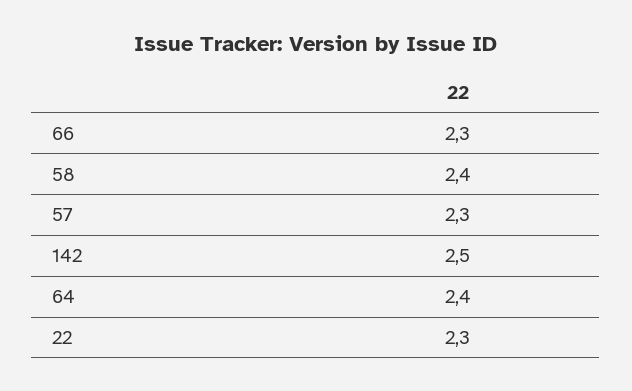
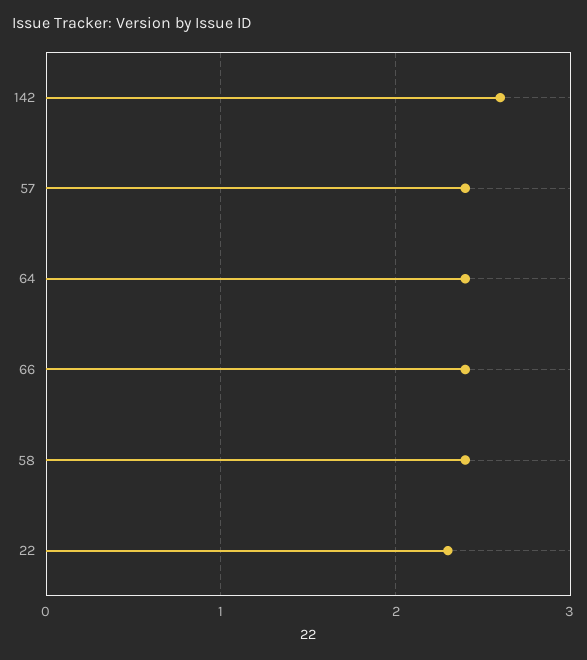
  {
-   "66": 2.3,
+   "66": 2.4,
    "58": 2.4,
-   "57": 2.3,
+   "57": 2.4,
-   "142": 2.5,
+   "142": 2.6,
    "64": 2.4,
    "22": 2.3
  }

